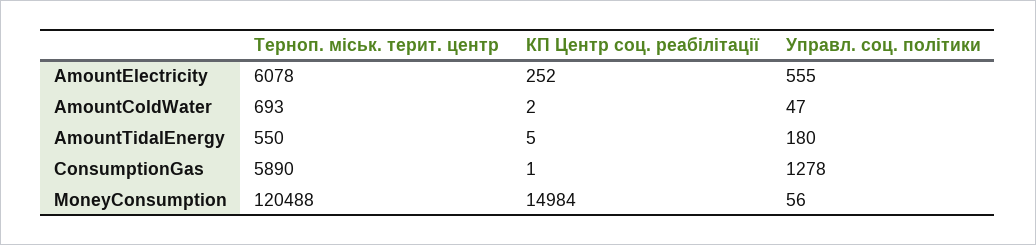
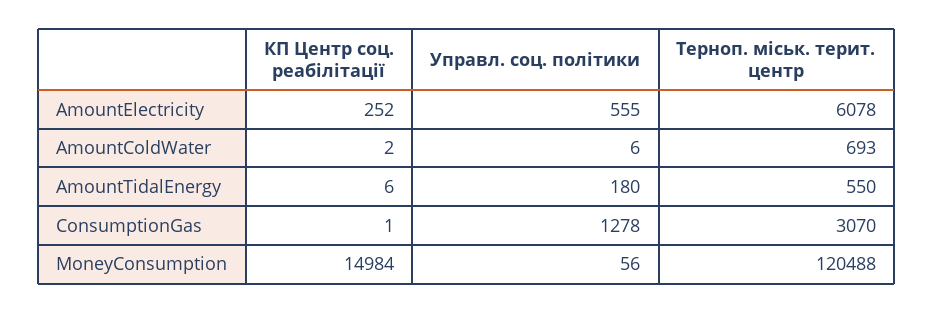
  {
    "Терноп. міськ. терит. центр": {
      "AmountElectricity": 6078,
      "AmountColdWater": 693,
      "AmountTidalEnergy": 550,
-     "ConsumptionGas": 5890,
+     "ConsumptionGas": 3070,
      "MoneyConsumption": 120488
    },
    "КП Центр соц. реабілітації": {
      "AmountElectricity": 252,
      "AmountColdWater": 2,
-     "AmountTidalEnergy": 5,
+     "AmountTidalEnergy": 6,
      "ConsumptionGas": 1,
      "MoneyConsumption": 14984
    },
    "Управл. соц. політики": {
      "AmountElectricity": 555,
-     "AmountColdWater": 47,
+     "AmountColdWater": 6,
      "AmountTidalEnergy": 180,
      "ConsumptionGas": 1278,
      "MoneyConsumption": 56
    }
  }

